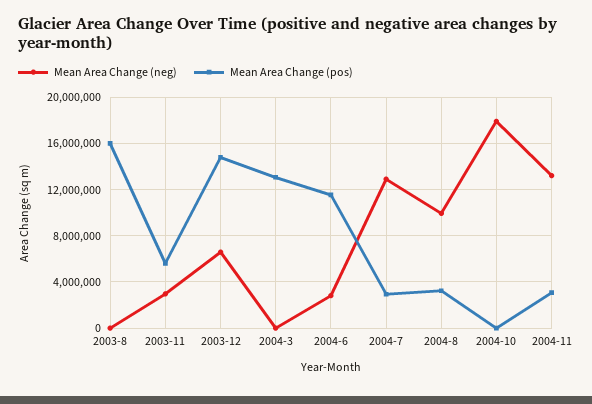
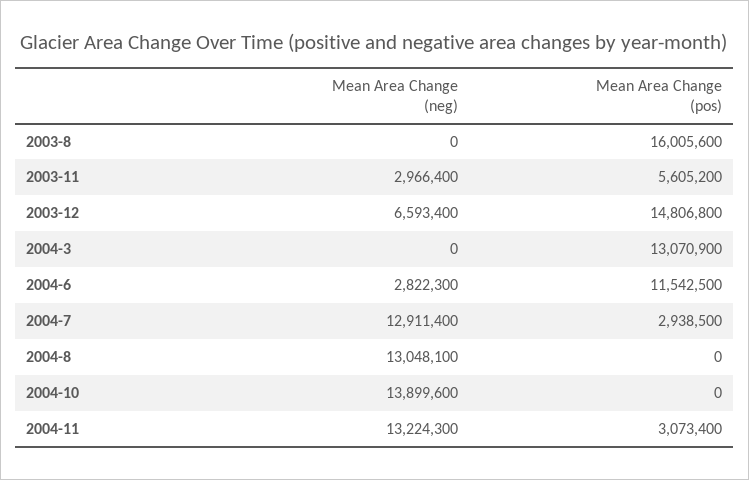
  {
    "Mean Area Change (neg)": {
      "2003-8": 0,
      "2003-11": 2966400,
      "2003-12": 6593400,
      "2004-3": 0,
      "2004-6": 2822300,
      "2004-7": 12911400,
-     "2004-8": 10000000,
+     "2004-8": 13048100,
-     "2004-10": 18000000,
+     "2004-10": 13899600,
      "2004-11": 13224300
    },
    "Mean Area Change (pos)": {
      "2003-8": 16005600,
      "2003-11": 5605200,
      "2003-12": 14806800,
      "2004-3": 13070900,
      "2004-6": 11542500,
      "2004-7": 2938500,
-     "2004-8": 3000000,
+     "2004-8": 0,
      "2004-10": 0,
      "2004-11": 3073400
    }
  }

